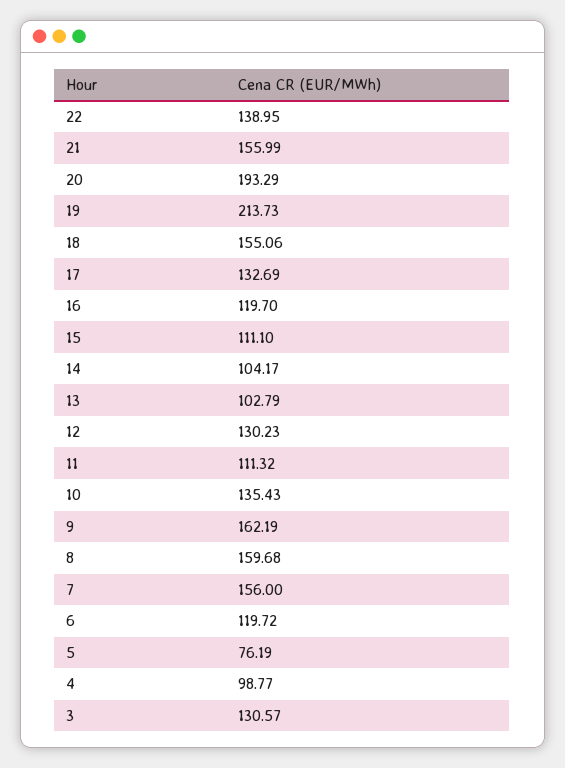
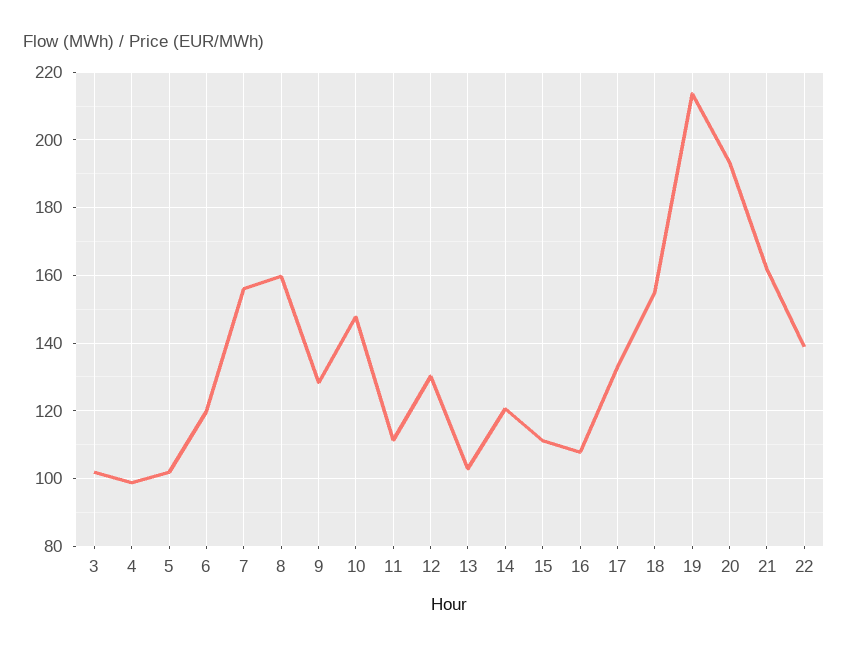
  {
    "22": 138.95,
-   "21": 155.99,
+   "21": 162,
    "20": 193.29,
    "19": 213.73,
    "18": 155.06,
    "17": 132.69,
-   "16": 119.7,
+   "16": 108,
    "15": 111.1,
-   "14": 104.17,
+   "14": 120,
    "13": 102.79,
    "12": 130.23,
    "11": 111.32,
-   "10": 135.43,
+   "10": 148,
-   "9": 162.19,
+   "9": 128,
    "8": 159.68,
    "7": 156,
    "6": 119.72,
-   "5": 76.19,
+   "5": 102,
    "4": 98.77,
-   "3": 130.57
+   "3": 102
  }

